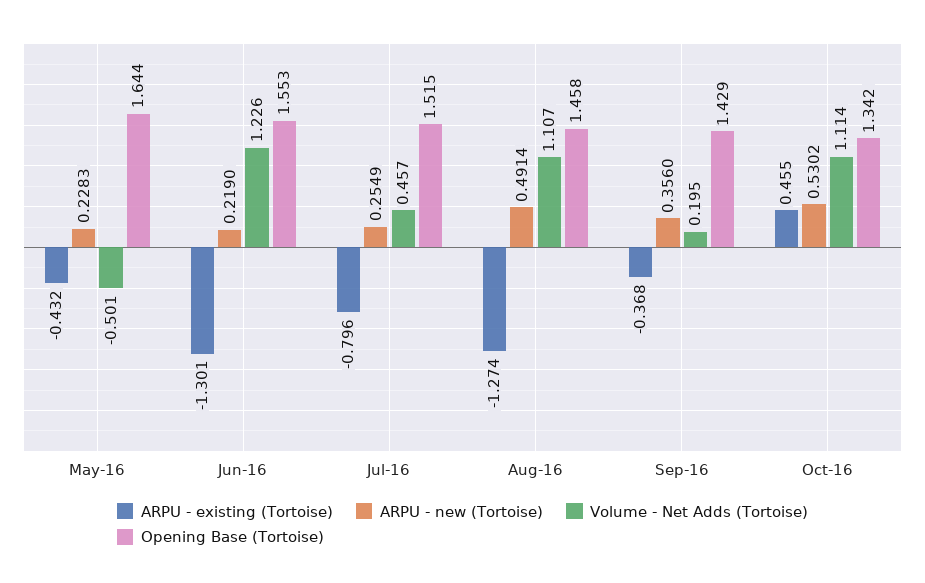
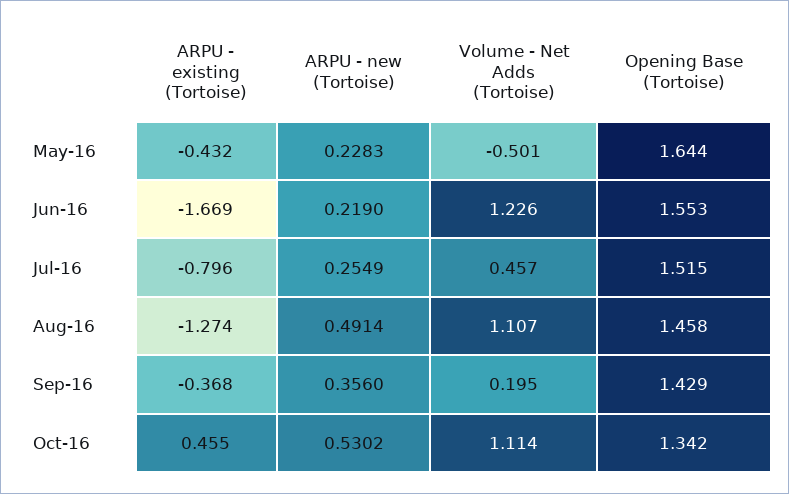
  {
    "ARPU - existing (Tortoise)": {
      "May-16": -0.432,
-     "Jun-16": -1.301,
+     "Jun-16": -1.669,
      "Jul-16": -0.796,
      "Aug-16": -1.274,
      "Sep-16": -0.368,
      "Oct-16": 0.455
    },
    "ARPU - new (Tortoise)": {
      "May-16": 0.2283,
      "Jun-16": 0.219,
      "Jul-16": 0.2549,
      "Aug-16": 0.4914,
      "Sep-16": 0.356,
      "Oct-16": 0.5302
    },
    "Volume - Net Adds (Tortoise)": {
      "May-16": -0.501,
      "Jun-16": 1.226,
      "Jul-16": 0.457,
      "Aug-16": 1.107,
      "Sep-16": 0.195,
      "Oct-16": 1.114
    },
    "Opening Base (Tortoise)": {
      "May-16": 1.644,
      "Jun-16": 1.553,
      "Jul-16": 1.515,
      "Aug-16": 1.458,
      "Sep-16": 1.429,
      "Oct-16": 1.342
    }
  }

